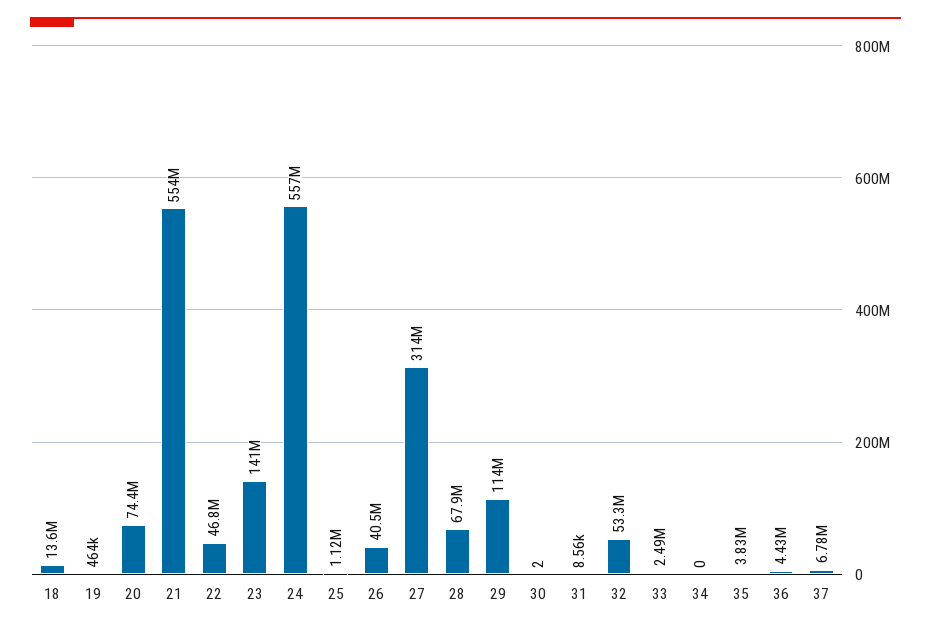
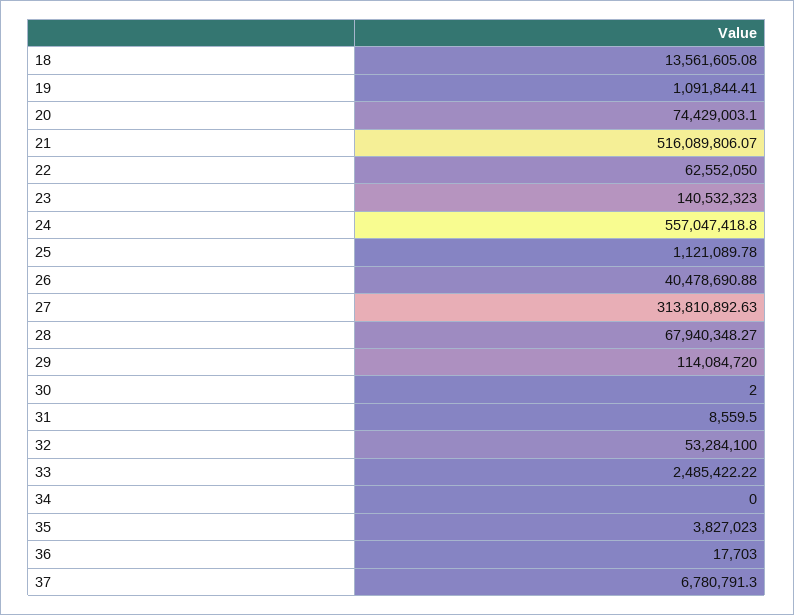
  {
    "18": 13561605.08,
-   "19": 464000,
+   "19": 1091844.41,
    "20": 74429003.1,
-   "21": 554000000,
+   "21": 516089806.07,
-   "22": 46800000,
+   "22": 62552050,
    "23": 140532323,
    "24": 557047418.8,
    "25": 1121089.78,
    "26": 40478690.88,
    "27": 313810892.63,
    "28": 67940348.27,
    "29": 114084720,
    "30": 2,
    "31": 8559.5,
    "32": 53284100,
    "33": 2485422.22,
    "34": 0,
    "35": 3827023,
-   "36": 4430000,
+   "36": 17703,
    "37": 6780791.3
  }

